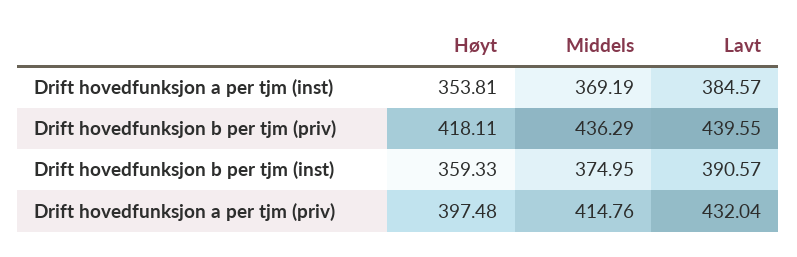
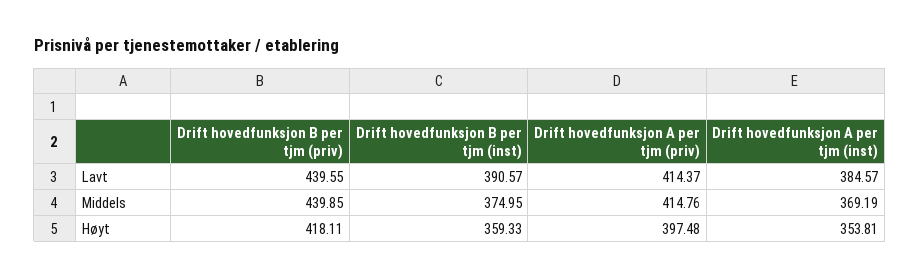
  {
    "Høyt": {
      "Drift hovedfunksjon a per tjm (inst)": 353.81,
      "Drift hovedfunksjon b per tjm (priv)": 418.11,
      "Drift hovedfunksjon b per tjm (inst)": 359.33,
      "Drift hovedfunksjon a per tjm (priv)": 397.48
    },
    "Middels": {
      "Drift hovedfunksjon a per tjm (inst)": 369.19,
-     "Drift hovedfunksjon b per tjm (priv)": 436.29,
+     "Drift hovedfunksjon b per tjm (priv)": 439.85,
      "Drift hovedfunksjon b per tjm (inst)": 374.95,
      "Drift hovedfunksjon a per tjm (priv)": 414.76
    },
    "Lavt": {
      "Drift hovedfunksjon a per tjm (inst)": 384.57,
      "Drift hovedfunksjon b per tjm (priv)": 439.55,
      "Drift hovedfunksjon b per tjm (inst)": 390.57,
-     "Drift hovedfunksjon a per tjm (priv)": 432.04
+     "Drift hovedfunksjon a per tjm (priv)": 414.37
    }
  }

